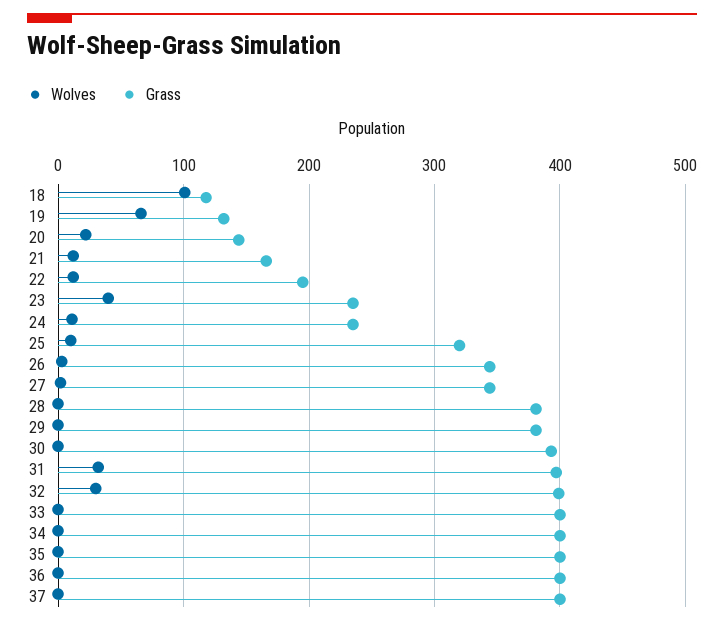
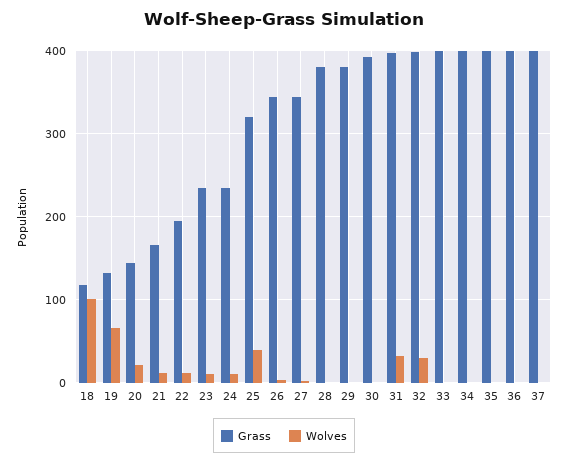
  {
    "Wolves": {
      "18": 100,
      "19": 70,
      "20": 20,
      "21": 10,
      "22": 10,
-     "23": 40,
+     "23": 10,
      "24": 10,
-     "25": 10,
+     "25": 40,
      "26": 0,
      "27": 0,
      "28": 0,
      "29": 0,
      "30": 0,
      "31": 30,
      "32": 30,
      "33": 0,
      "34": 0,
      "35": 0,
      "36": 0,
      "37": 0
    },
    "Grass": {
      "18": 120,
      "19": 130,
      "20": 140,
      "21": 170,
      "22": 200,
      "23": 240,
      "24": 240,
      "25": 320,
      "26": 340,
      "27": 340,
      "28": 380,
      "29": 380,
      "30": 390,
      "31": 400,
      "32": 400,
      "33": 400,
      "34": 400,
      "35": 400,
      "36": 400,
      "37": 400
    }
  }

